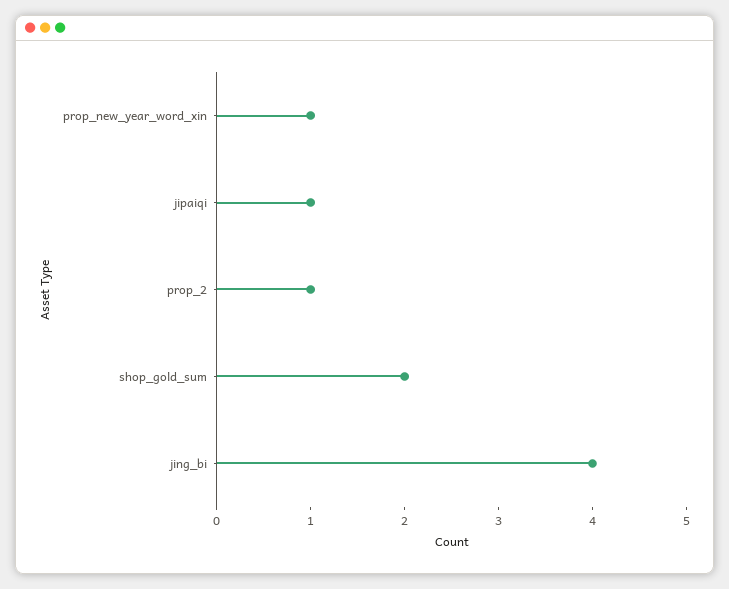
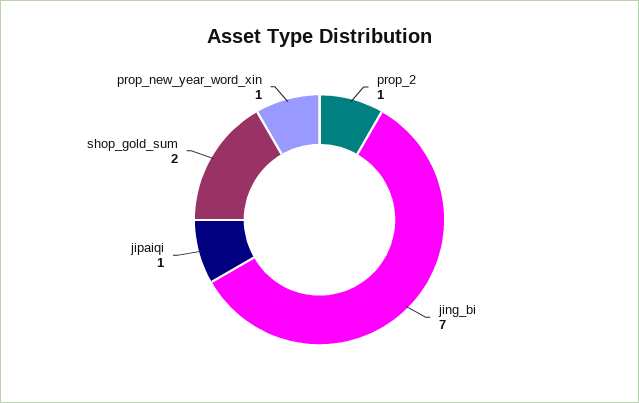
  {
    "prop_new_year_word_xin": 1,
    "jipaiqi": 1,
    "prop_2": 1,
    "shop_gold_sum": 2,
-   "jing_bi": 4
+   "jing_bi": 7
  }

